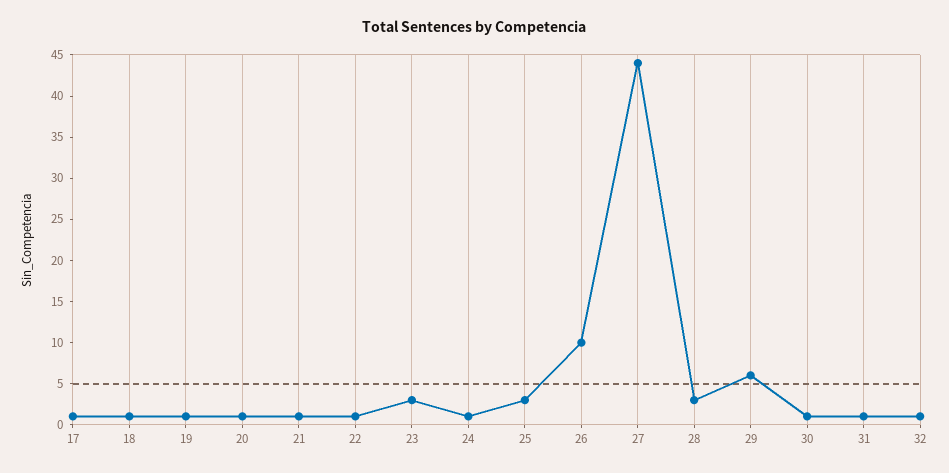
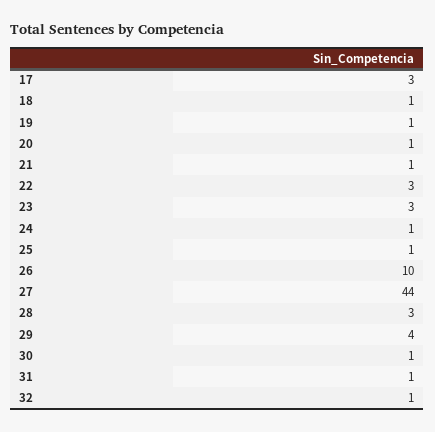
  {
-   "17": 1,
+   "17": 3,
    "18": 1,
    "19": 1,
    "20": 1,
    "21": 1,
-   "22": 1,
+   "22": 3,
    "23": 3,
    "24": 1,
-   "25": 3,
+   "25": 1,
    "26": 10,
    "27": 44,
    "28": 3,
-   "29": 6,
+   "29": 4,
    "30": 1,
    "31": 1,
    "32": 1
  }

